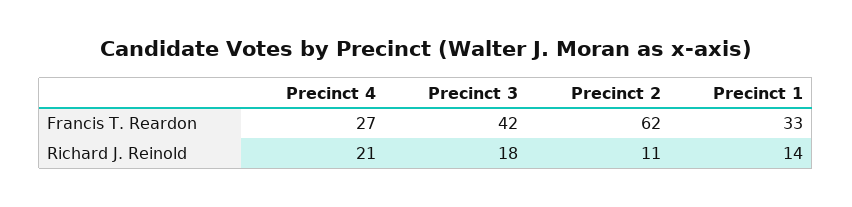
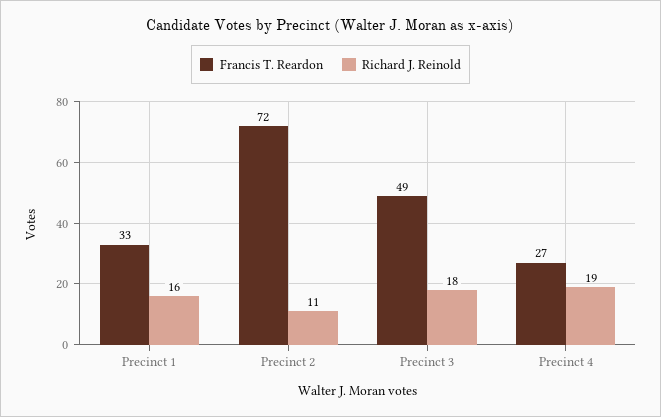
  {
    "Francis T. Reardon": {
      "Precinct 4": 27,
-     "Precinct 3": 42,
+     "Precinct 3": 49,
-     "Precinct 2": 62,
+     "Precinct 2": 72,
      "Precinct 1": 33
    },
    "Richard J. Reinold": {
-     "Precinct 4": 21,
+     "Precinct 4": 19,
      "Precinct 3": 18,
      "Precinct 2": 11,
-     "Precinct 1": 14
+     "Precinct 1": 16
    }
  }

